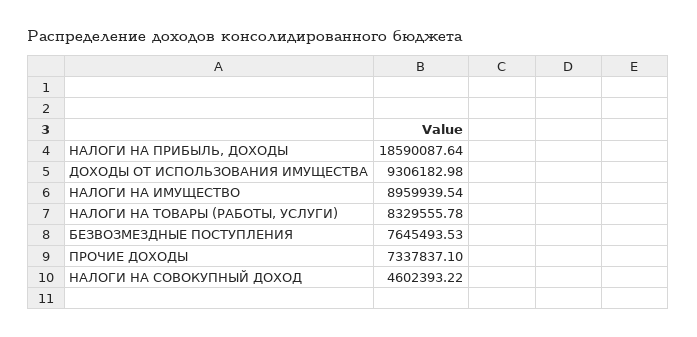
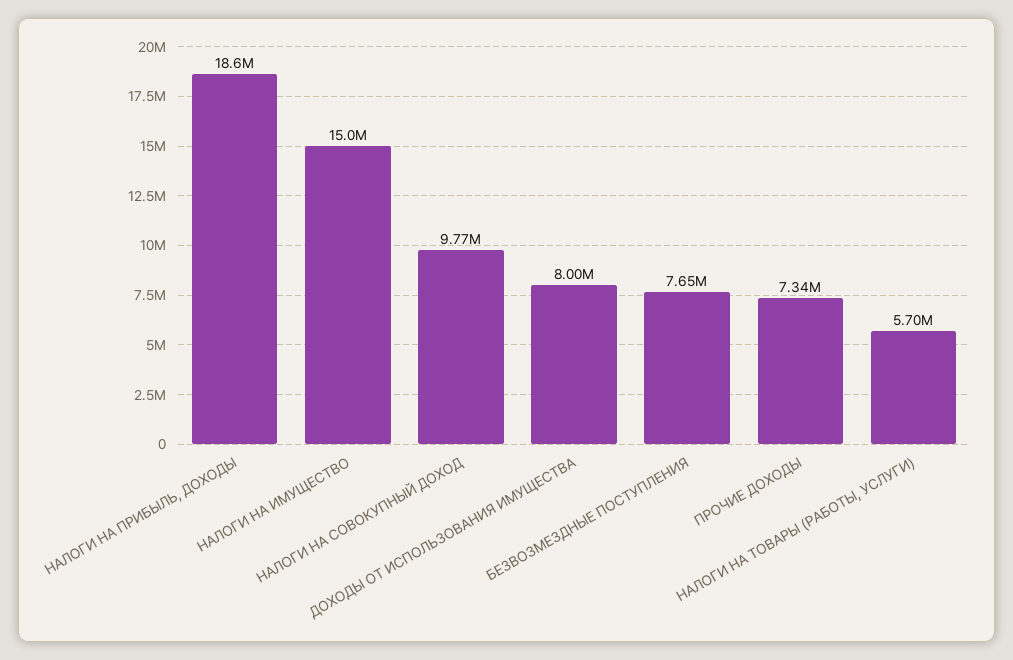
  {
    "НАЛОГИ НА ПРИБЫЛЬ, ДОХОДЫ": 18590087.64,
-   "ДОХОДЫ ОТ ИСПОЛЬЗОВАНИЯ ИМУЩЕСТВА": 9306182.98,
+   "ДОХОДЫ ОТ ИСПОЛЬЗОВАНИЯ ИМУЩЕСТВА": 8000000,
-   "НАЛОГИ НА ИМУЩЕСТВО": 8959939.54,
+   "НАЛОГИ НА ИМУЩЕСТВО": 15000000,
-   "НАЛОГИ НА ТОВАРЫ (РАБОТЫ, УСЛУГИ)": 8329555.78,
+   "НАЛОГИ НА ТОВАРЫ (РАБОТЫ, УСЛУГИ)": 5700000,
    "БЕЗВОЗМЕЗДНЫЕ ПОСТУПЛЕНИЯ": 7645493.53,
    "ПРОЧИЕ ДОХОДЫ": 7337837.1,
-   "НАЛОГИ НА СОВОКУПНЫЙ ДОХОД": 4602393.22
+   "НАЛОГИ НА СОВОКУПНЫЙ ДОХОД": 9770000
  }

